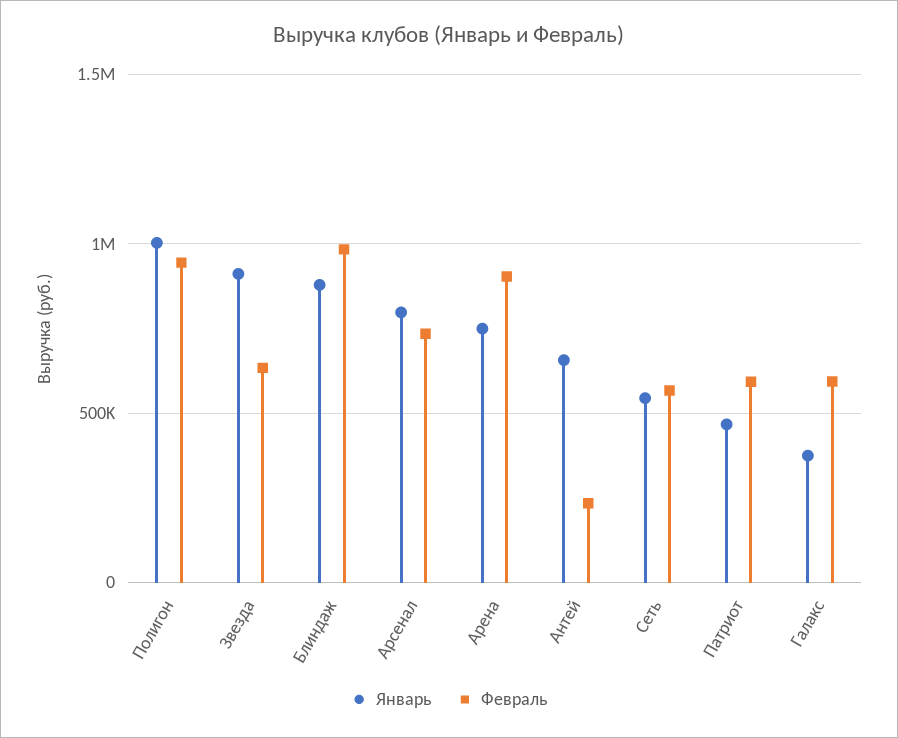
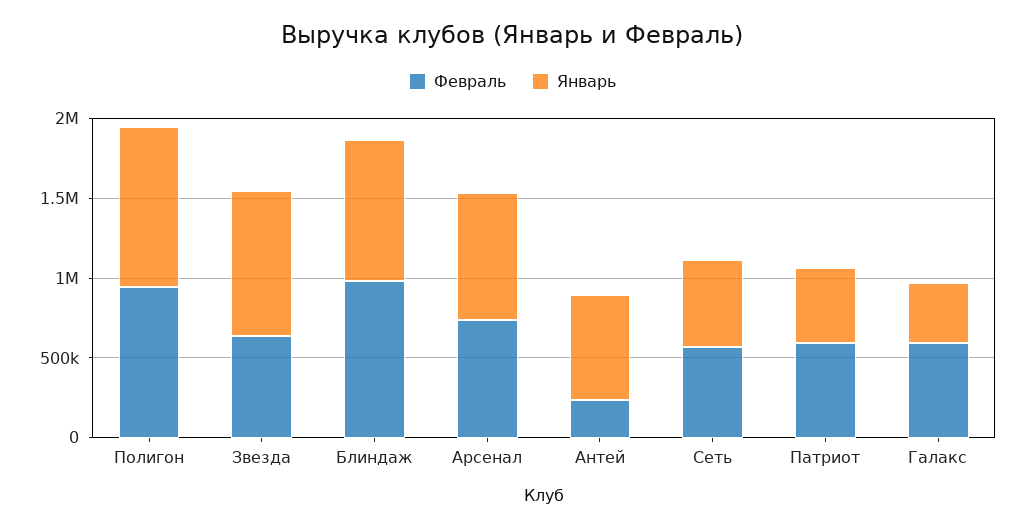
  {
    "Январь": {
      "Полигон": 1000000,
      "Звезда": 900000,
      "Блиндаж": 900000,
      "Арсенал": 800000,
-     "Арена": 750000,
      "Антей": 650000,
      "Сеть": 550000,
      "Патриот": 450000,
      "Галакс": 400000
    },
    "Февраль": {
      "Полигон": 950000,
      "Звезда": 650000,
      "Блиндаж": 1000000,
      "Арсенал": 750000,
-     "Арена": 900000,
      "Антей": 250000,
      "Сеть": 550000,
      "Патриот": 600000,
      "Галакс": 600000
    }
  }

